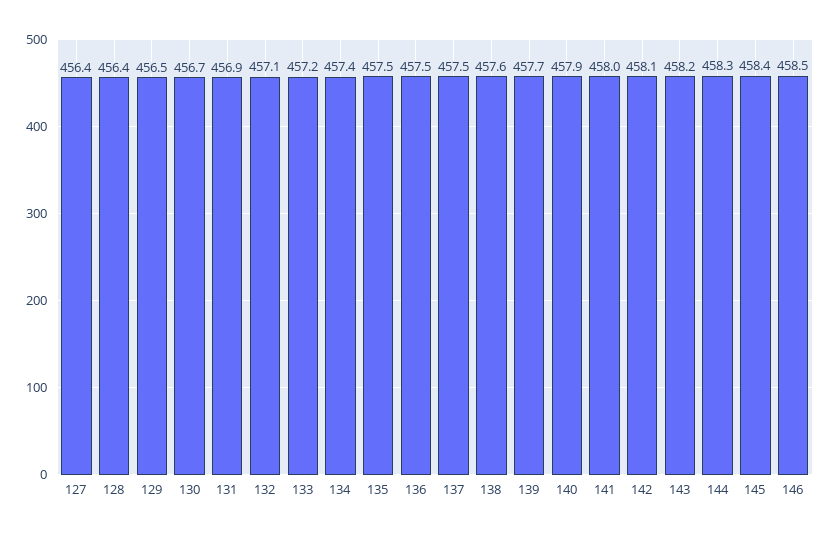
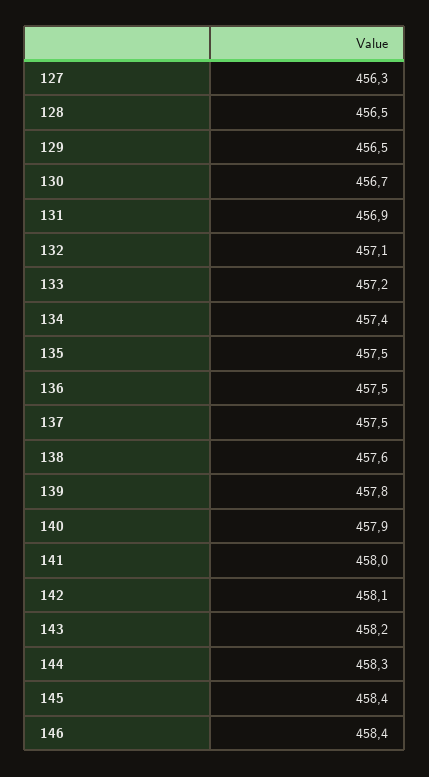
  {
-   "127": 456.4,
+   "127": 456.3,
-   "128": 456.4,
+   "128": 456.5,
    "129": 456.5,
    "130": 456.7,
    "131": 456.9,
    "132": 457.1,
    "133": 457.2,
    "134": 457.4,
    "135": 457.5,
    "136": 457.5,
    "137": 457.5,
    "138": 457.6,
-   "139": 457.7,
+   "139": 457.8,
    "140": 457.9,
    "141": 458,
    "142": 458.1,
    "143": 458.2,
    "144": 458.3,
    "145": 458.4,
-   "146": 458.5
+   "146": 458.4
  }

